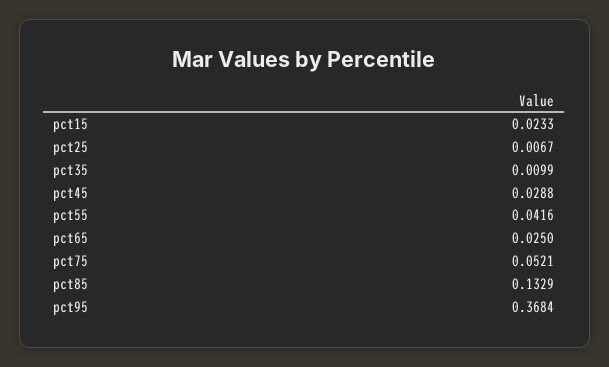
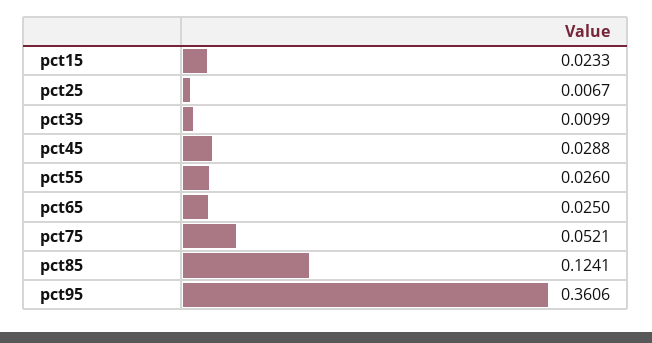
  {
    "pct15": 0.0233,
    "pct25": 0.0067,
    "pct35": 0.0099,
    "pct45": 0.0288,
-   "pct55": 0.0416,
+   "pct55": 0.026,
    "pct65": 0.025,
    "pct75": 0.0521,
-   "pct85": 0.1329,
+   "pct85": 0.1241,
-   "pct95": 0.3684
+   "pct95": 0.3606
  }

